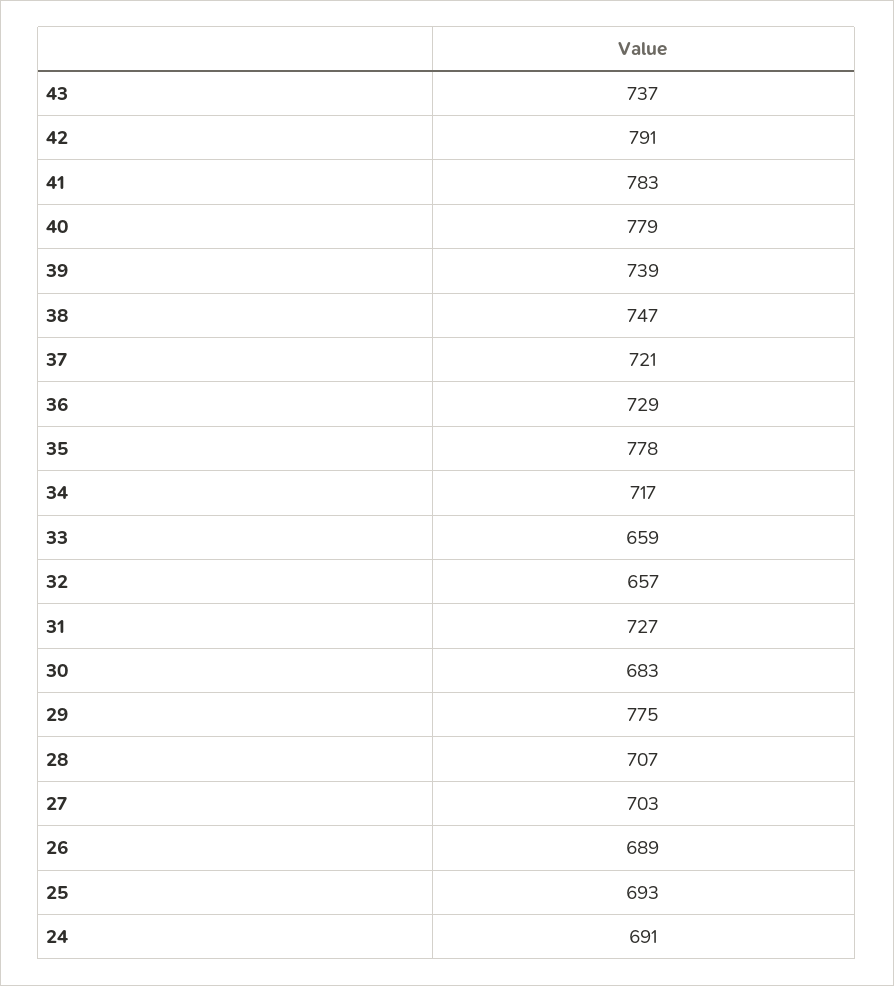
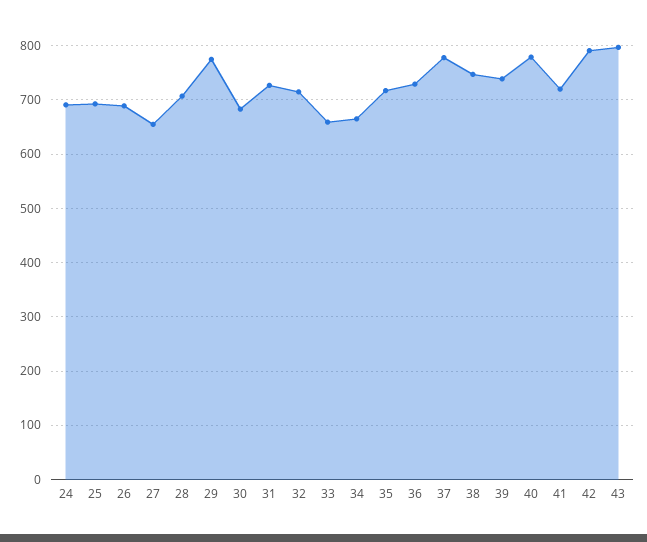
  {
-   "43": 737,
+   "43": 800,
    "42": 791,
-   "41": 783,
+   "41": 720,
    "40": 779,
    "39": 739,
    "38": 747,
-   "37": 721,
+   "37": 780,
    "36": 729,
-   "35": 778,
+   "35": 720,
-   "34": 717,
+   "34": 660,
    "33": 659,
-   "32": 657,
+   "32": 720,
    "31": 727,
    "30": 683,
    "29": 775,
    "28": 707,
-   "27": 703,
+   "27": 660,
    "26": 689,
    "25": 693,
    "24": 691
  }

